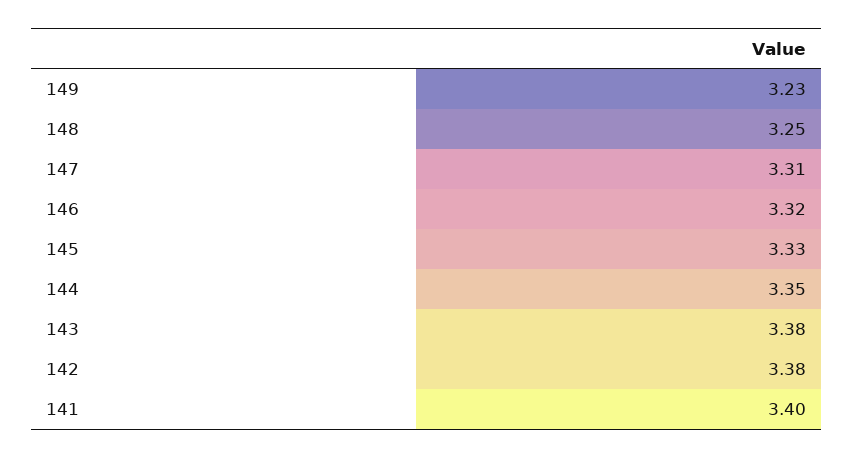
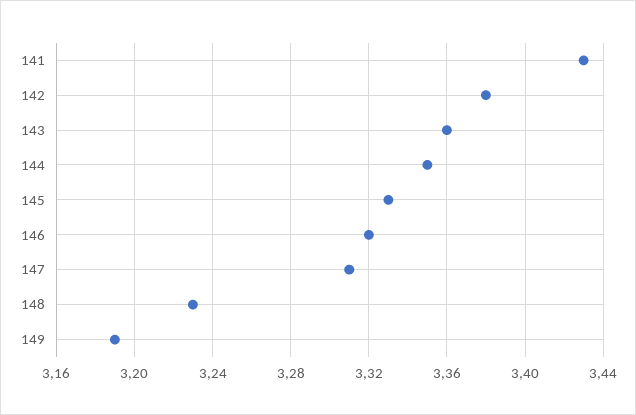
  {
-   "149": 3.23,
+   "149": 3.19,
-   "148": 3.25,
+   "148": 3.23,
    "147": 3.31,
    "146": 3.32,
    "145": 3.33,
    "144": 3.35,
-   "143": 3.38,
+   "143": 3.36,
    "142": 3.38,
-   "141": 3.4
+   "141": 3.43
  }

